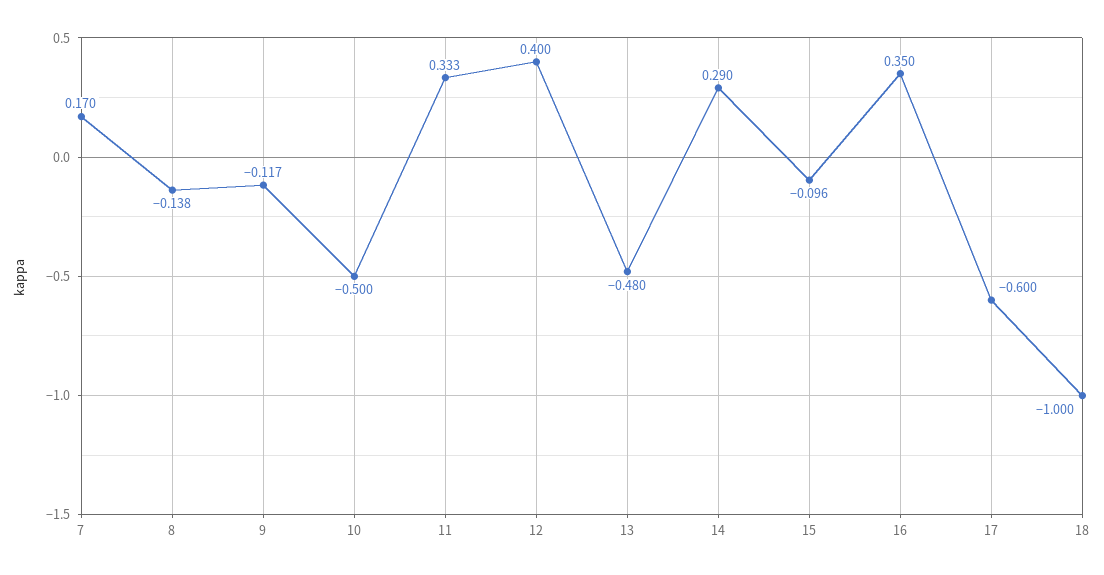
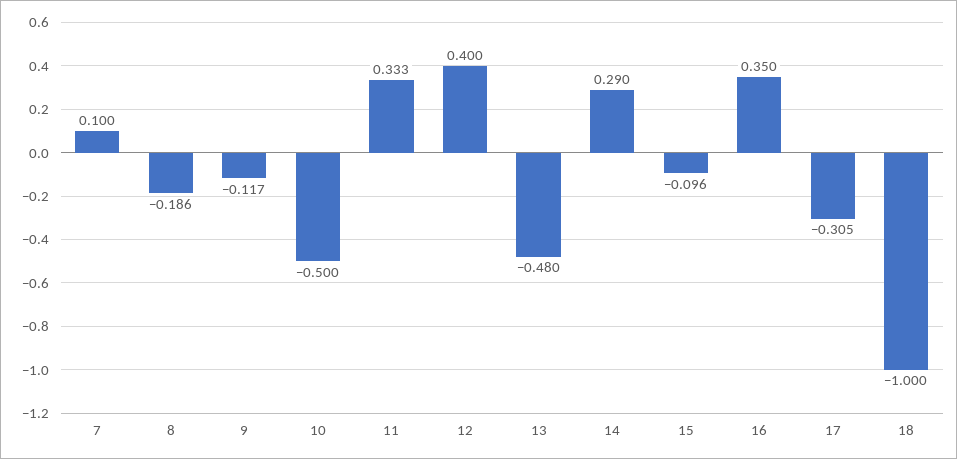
  {
-   "7": 0.17,
+   "7": 0.1,
-   "8": -0.138,
+   "8": -0.186,
    "9": -0.117,
    "10": -0.5,
    "11": 0.333,
    "12": 0.4,
    "13": -0.48,
    "14": 0.29,
    "15": -0.096,
    "16": 0.35,
-   "17": -0.6,
+   "17": -0.305,
    "18": -1
  }

